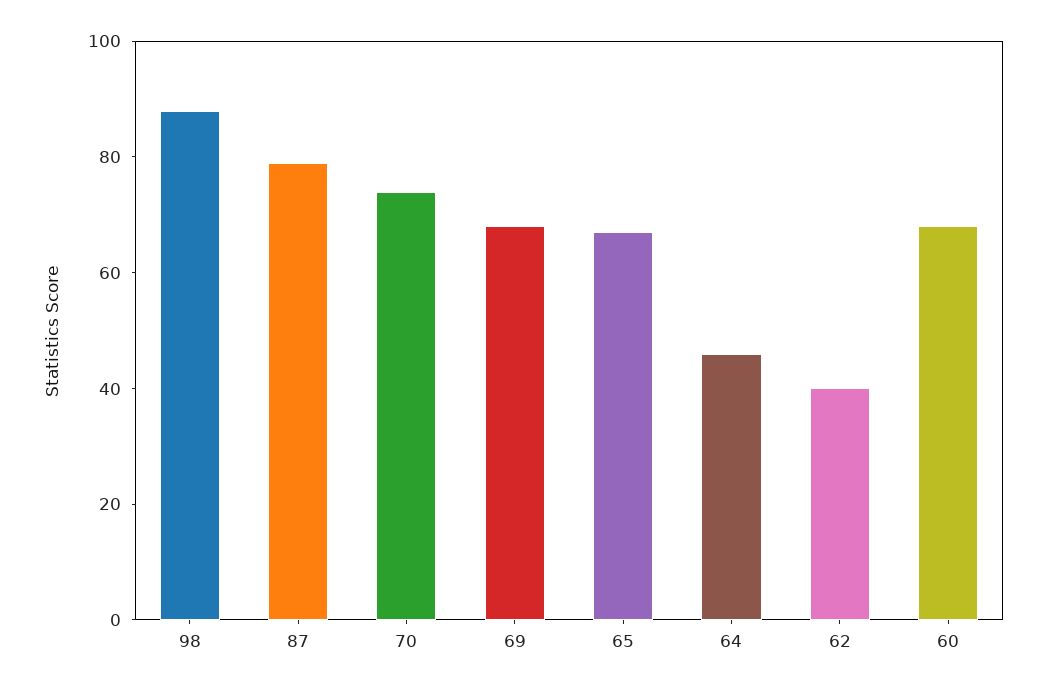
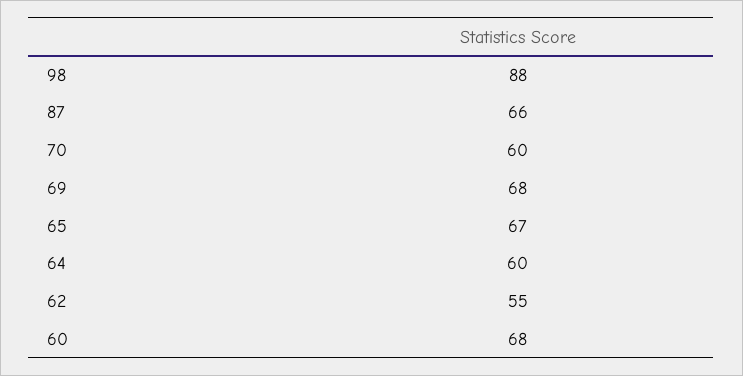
  {
    "98": 88,
-   "87": 80,
+   "87": 66,
-   "70": 75,
+   "70": 60,
    "69": 68,
    "65": 67,
-   "64": 45,
+   "64": 60,
-   "62": 40,
+   "62": 55,
    "60": 68
  }

